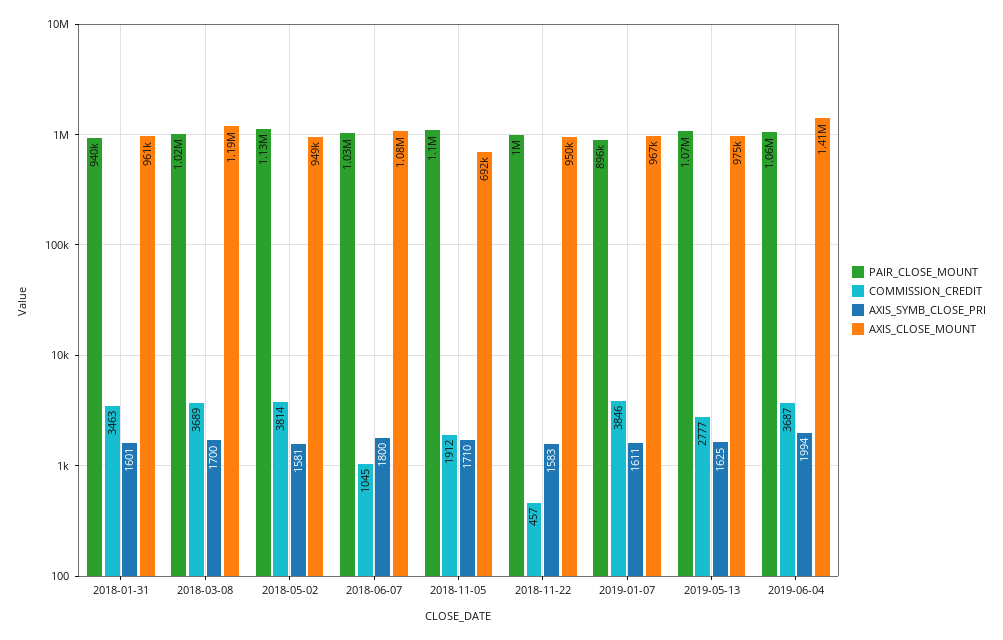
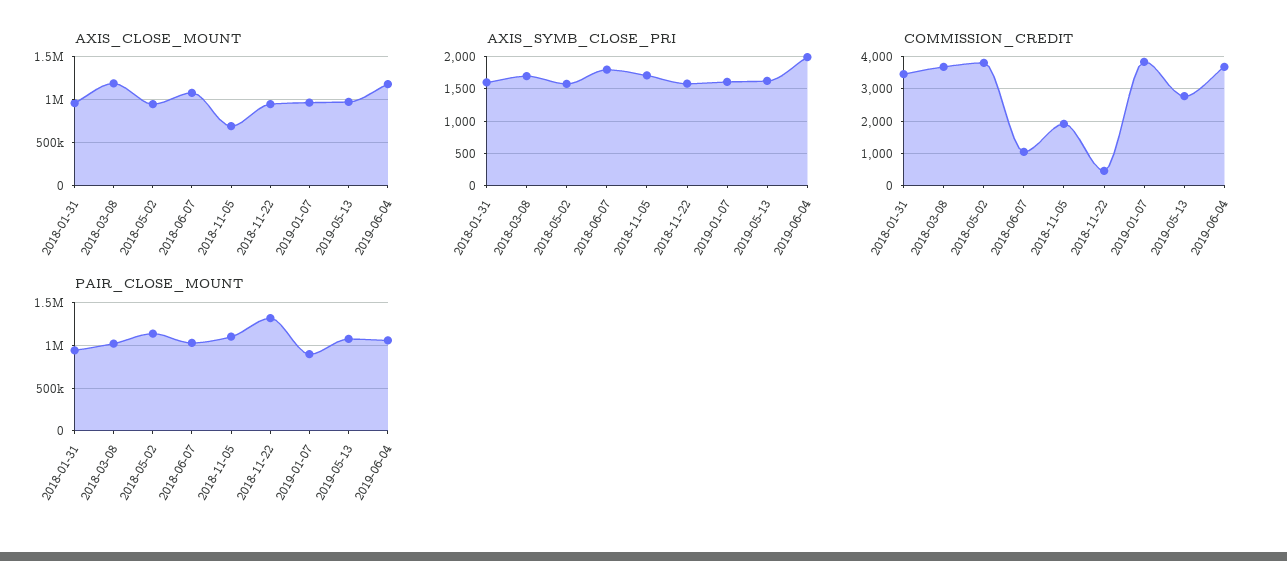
  {
    "PAIR_CLOSE_MOUNT": {
      "2018-01-31": 940000,
      "2018-03-08": 1020000,
      "2018-05-02": 1130000,
      "2018-06-07": 1030000,
      "2018-11-05": 1100000,
-     "2018-11-22": 1000000,
+     "2018-11-22": 1300000,
      "2019-01-07": 896000,
      "2019-05-13": 1070000,
      "2019-06-04": 1060000
    },
    "COMMISSION_CREDIT": {
      "2018-01-31": 3463,
      "2018-03-08": 3689,
      "2018-05-02": 3814,
      "2018-06-07": 1045,
      "2018-11-05": 1912,
      "2018-11-22": 457,
      "2019-01-07": 3846,
      "2019-05-13": 2777,
      "2019-06-04": 3687
    },
    "AXIS_SYMB_CLOSE_PRI": {
      "2018-01-31": 1601,
      "2018-03-08": 1700,
      "2018-05-02": 1581,
      "2018-06-07": 1800,
      "2018-11-05": 1710,
      "2018-11-22": 1583,
      "2019-01-07": 1611,
      "2019-05-13": 1625,
      "2019-06-04": 1994
    },
    "AXIS_CLOSE_MOUNT": {
      "2018-01-31": 961000,
      "2018-03-08": 1190000,
      "2018-05-02": 949000,
      "2018-06-07": 1080000,
      "2018-11-05": 692000,
      "2018-11-22": 950000,
      "2019-01-07": 967000,
      "2019-05-13": 975000,
-     "2019-06-04": 1410000
+     "2019-06-04": 1200000
    }
  }

